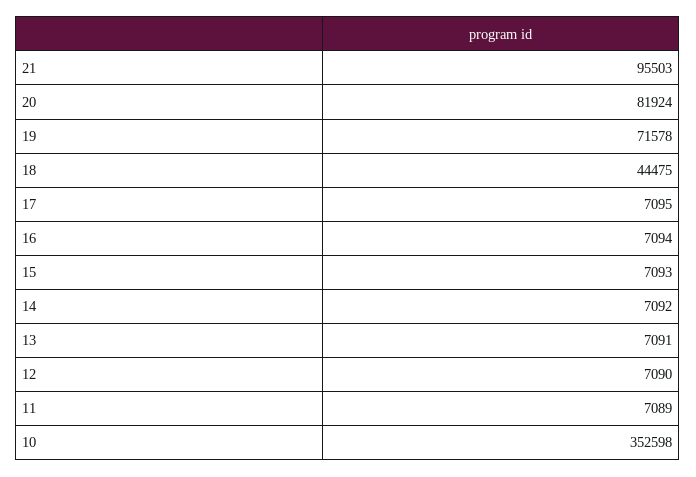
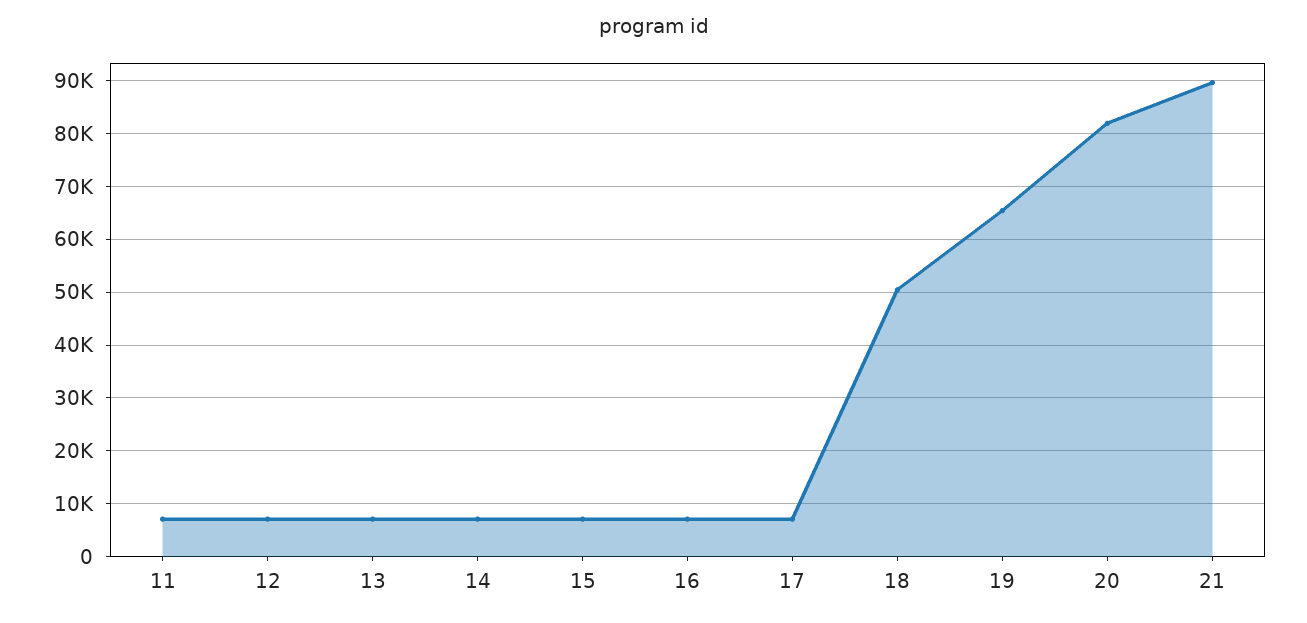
  {
-   "21": 95503,
+   "21": 90000,
    "20": 81924,
-   "19": 71578,
+   "19": 66000,
-   "18": 44475,
+   "18": 50000,
    "17": 7095,
    "16": 7094,
    "15": 7093,
    "14": 7092,
    "13": 7091,
    "12": 7090,
-   "11": 7089,
+   "11": 7089
-   "10": 352598
  }

